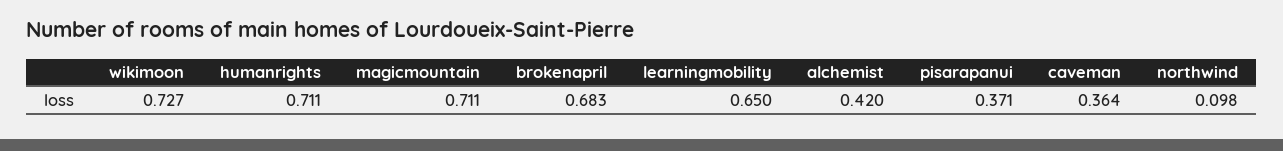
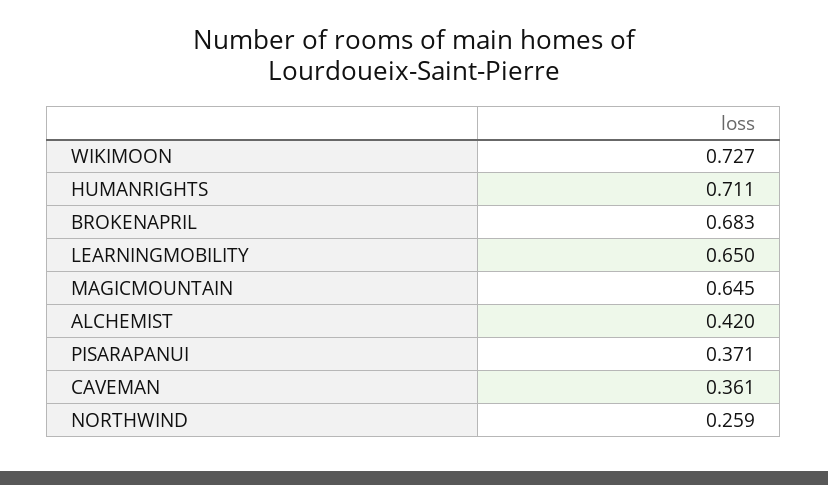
  {
    "wikimoon": 0.727,
    "humanrights": 0.711,
-   "magicmountain": 0.711,
+   "magicmountain": 0.645,
    "brokenapril": 0.683,
    "learningmobility": 0.65,
    "alchemist": 0.42,
    "pisarapanui": 0.371,
-   "caveman": 0.364,
+   "caveman": 0.361,
-   "northwind": 0.098
+   "northwind": 0.259
  }

